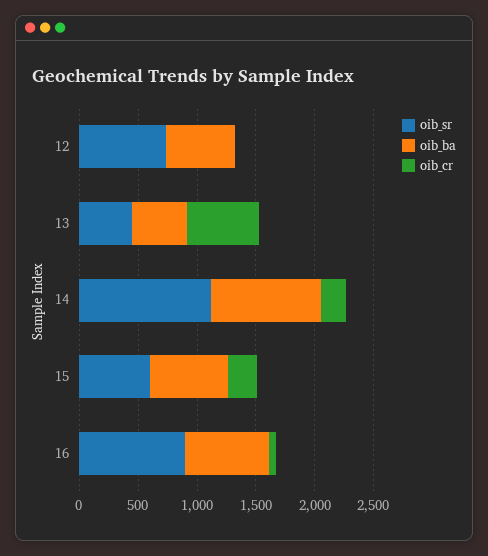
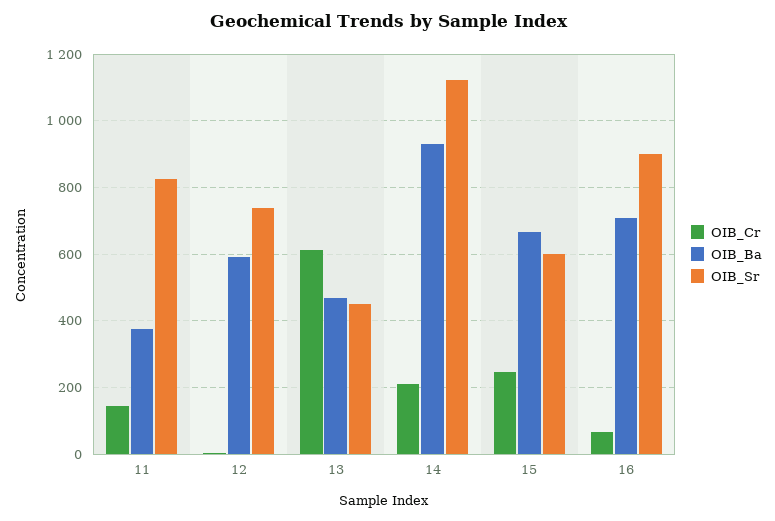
  {
    "oib_sr": {
      "12": 740,
      "13": 460,
      "14": 1120,
      "15": 600,
-     "16": 900
+     "16": 900,
+     "11": 820
    },
    "oib_ba": {
      "12": 600,
      "13": 460,
      "14": 940,
      "15": 660,
-     "16": 700
+     "16": 700,
+     "11": 380
    },
    "oib_cr": {
      "12": 0,
      "13": 620,
      "14": 220,
      "15": 240,
-     "16": 60
+     "16": 60,
+     "11": 140
    }
  }

